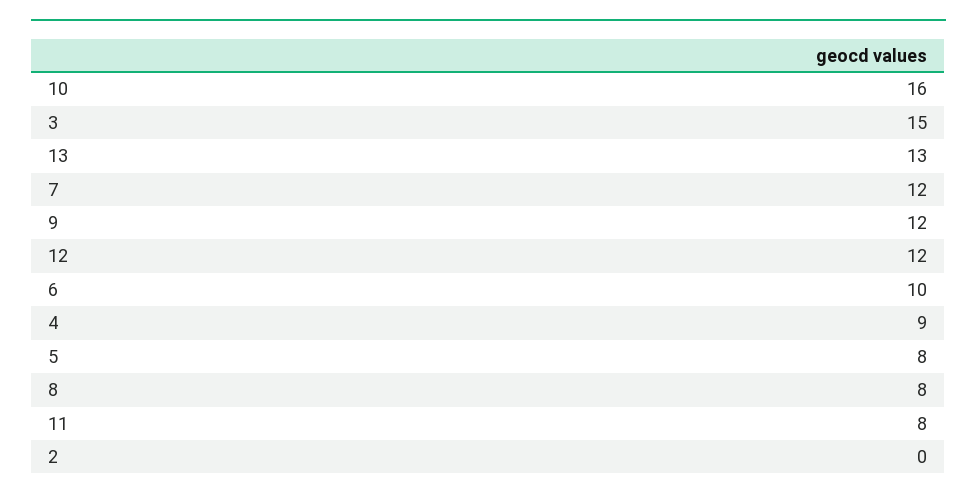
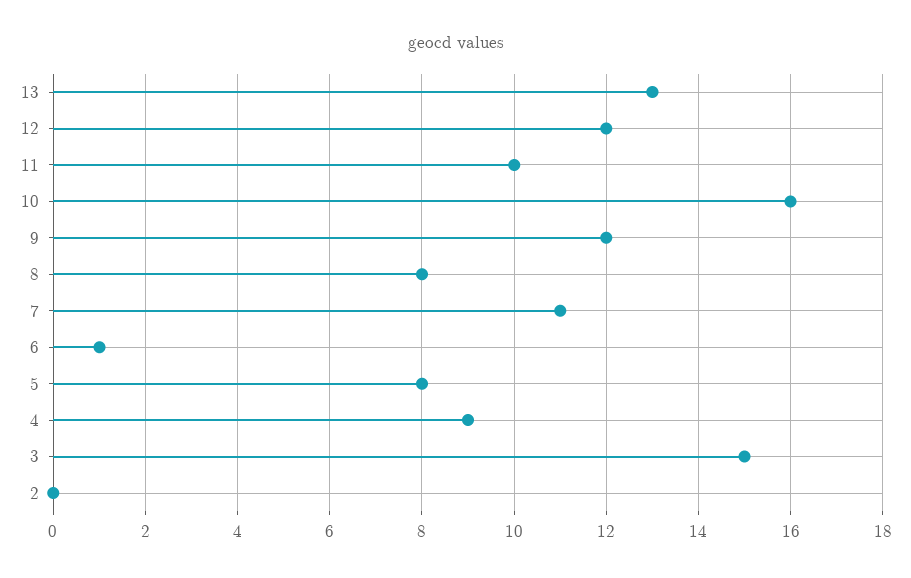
  {
    "10": 16,
    "3": 15,
    "13": 13,
-   "7": 12,
+   "7": 11,
    "9": 12,
    "12": 12,
-   "6": 10,
+   "6": 1,
    "4": 9,
    "5": 8,
    "8": 8,
-   "11": 8,
+   "11": 10,
    "2": 0
  }

